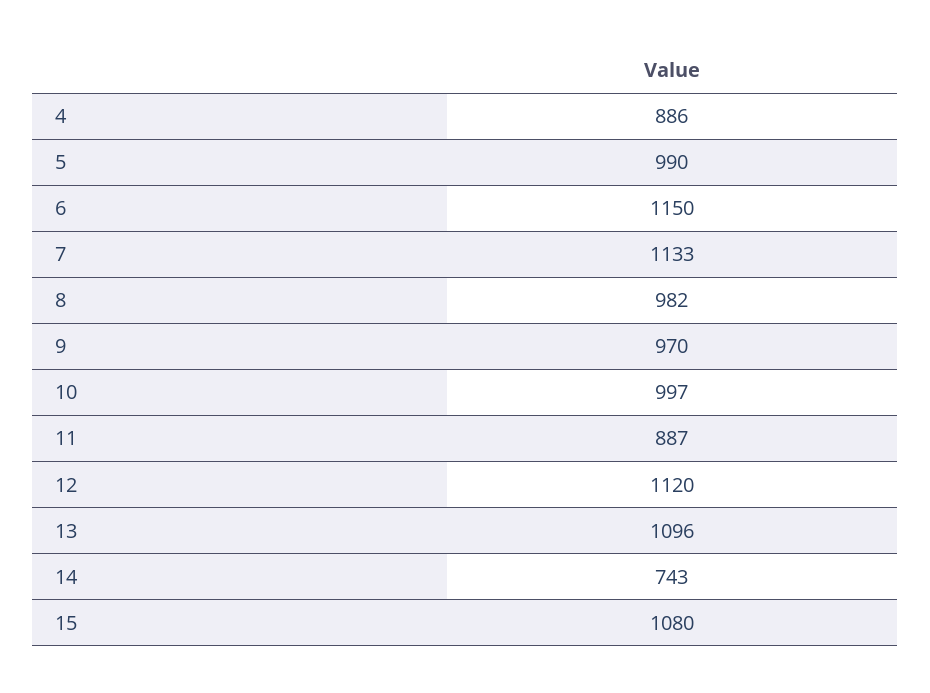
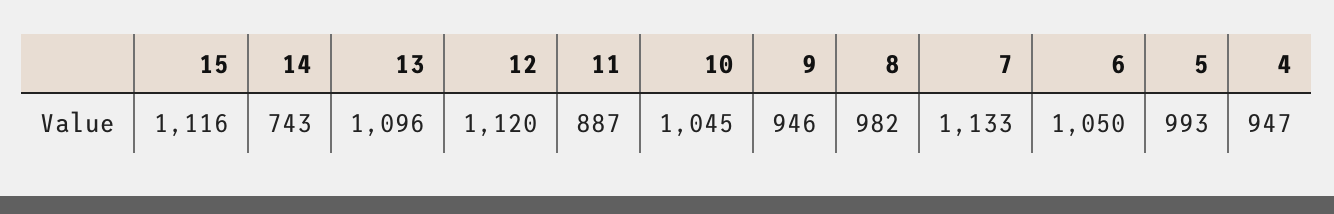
  {
-   "4": 886,
+   "4": 947,
-   "5": 990,
+   "5": 993,
-   "6": 1150,
+   "6": 1050,
    "7": 1133,
    "8": 982,
-   "9": 970,
+   "9": 946,
-   "10": 997,
+   "10": 1045,
    "11": 887,
    "12": 1120,
    "13": 1096,
    "14": 743,
-   "15": 1080
+   "15": 1116
  }

